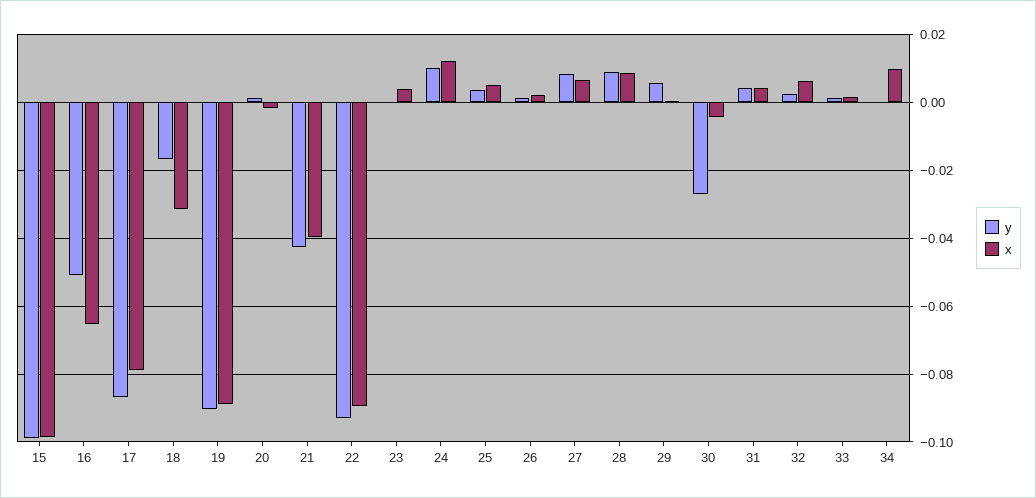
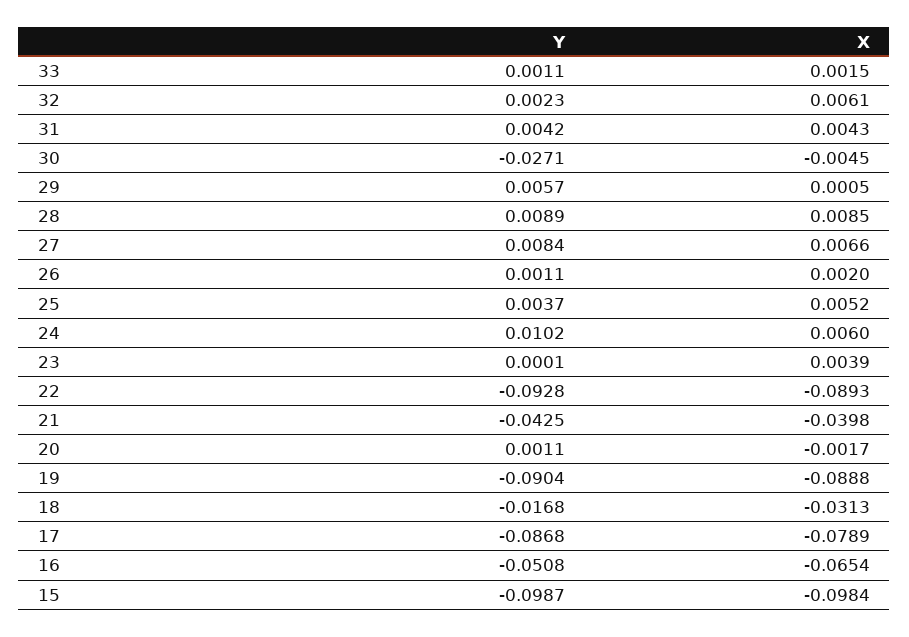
  {
    "y": {
      "15": -0.0987,
      "16": -0.0508,
      "17": -0.0868,
      "18": -0.0168,
      "19": -0.0904,
      "20": 0.0011,
      "21": -0.0425,
      "22": -0.0928,
      "23": 0.0001,
      "24": 0.0102,
      "25": 0.0037,
      "26": 0.0011,
      "27": 0.0084,
      "28": 0.0089,
      "29": 0.0057,
      "30": -0.0271,
      "31": 0.0042,
      "32": 0.0023,
-     "33": 0.0011,
+     "33": 0.0011
-     "34": 0
    },
    "x": {
      "15": -0.0984,
      "16": -0.0654,
      "17": -0.0789,
      "18": -0.0313,
      "19": -0.0888,
      "20": -0.0017,
      "21": -0.0398,
      "22": -0.0893,
      "23": 0.0039,
-     "24": 0.012,
+     "24": 0.006,
      "25": 0.0052,
      "26": 0.002,
      "27": 0.0066,
      "28": 0.0085,
      "29": 0.0005,
      "30": -0.0045,
      "31": 0.0043,
      "32": 0.0061,
-     "33": 0.0015,
+     "33": 0.0015
-     "34": 0.01
    }
  }

